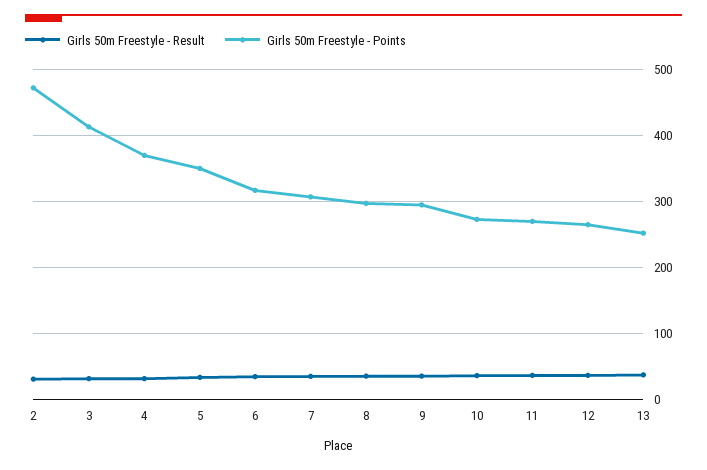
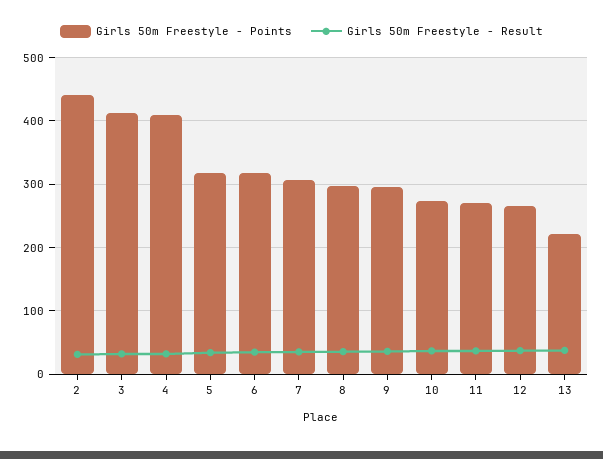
  {
    "Girls 50m Freestyle - Result": {
      "2": 30,
      "3": 30,
      "4": 30,
      "5": 30,
      "6": 30,
      "7": 40,
      "8": 40,
      "9": 40,
      "10": 40,
      "11": 40,
      "12": 40,
      "13": 40
    },
    "Girls 50m Freestyle - Points": {
-     "2": 470,
+     "2": 440,
      "3": 410,
-     "4": 370,
+     "4": 410,
-     "5": 350,
+     "5": 320,
      "6": 320,
      "7": 310,
      "8": 300,
      "9": 300,
      "10": 270,
      "11": 270,
      "12": 270,
-     "13": 250
+     "13": 220
    }
  }

